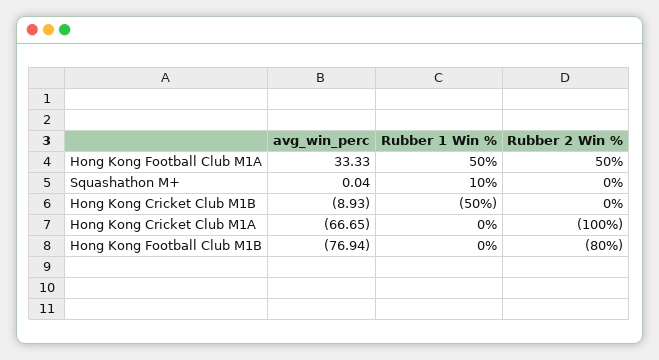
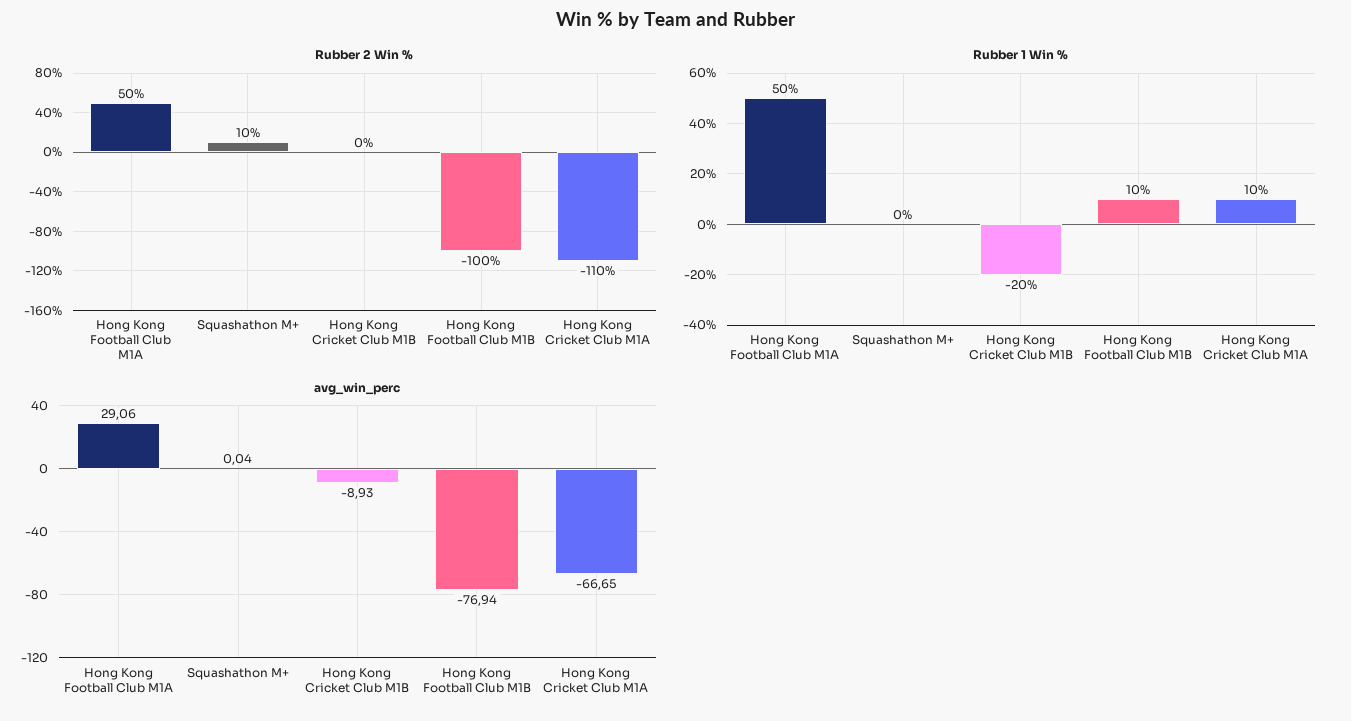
  {
    "avg_win_perc": {
-     "Hong Kong Football Club M1A": 33.33,
+     "Hong Kong Football Club M1A": 29.06,
      "Squashathon M+": 0.04,
      "Hong Kong Cricket Club M1B": -8.93,
      "Hong Kong Cricket Club M1A": -66.65,
      "Hong Kong Football Club M1B": -76.94
    },
    "Rubber 1 Win %": {
      "Hong Kong Football Club M1A": 50,
-     "Squashathon M+": 10,
+     "Squashathon M+": 0,
-     "Hong Kong Cricket Club M1B": -50,
+     "Hong Kong Cricket Club M1B": -20,
-     "Hong Kong Cricket Club M1A": 0,
+     "Hong Kong Cricket Club M1A": 10,
-     "Hong Kong Football Club M1B": 0
+     "Hong Kong Football Club M1B": 10
    },
    "Rubber 2 Win %": {
      "Hong Kong Football Club M1A": 50,
-     "Squashathon M+": 0,
+     "Squashathon M+": 10,
      "Hong Kong Cricket Club M1B": 0,
-     "Hong Kong Cricket Club M1A": -100,
+     "Hong Kong Cricket Club M1A": -110,
-     "Hong Kong Football Club M1B": -80
+     "Hong Kong Football Club M1B": -100
    }
  }

